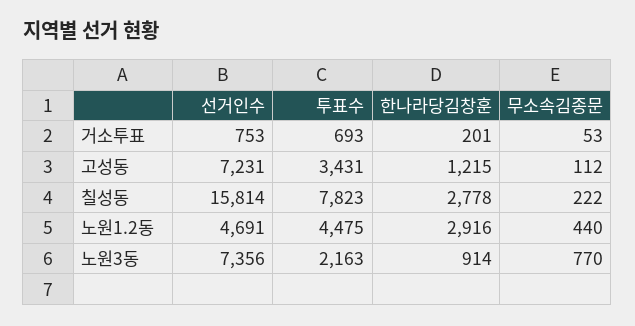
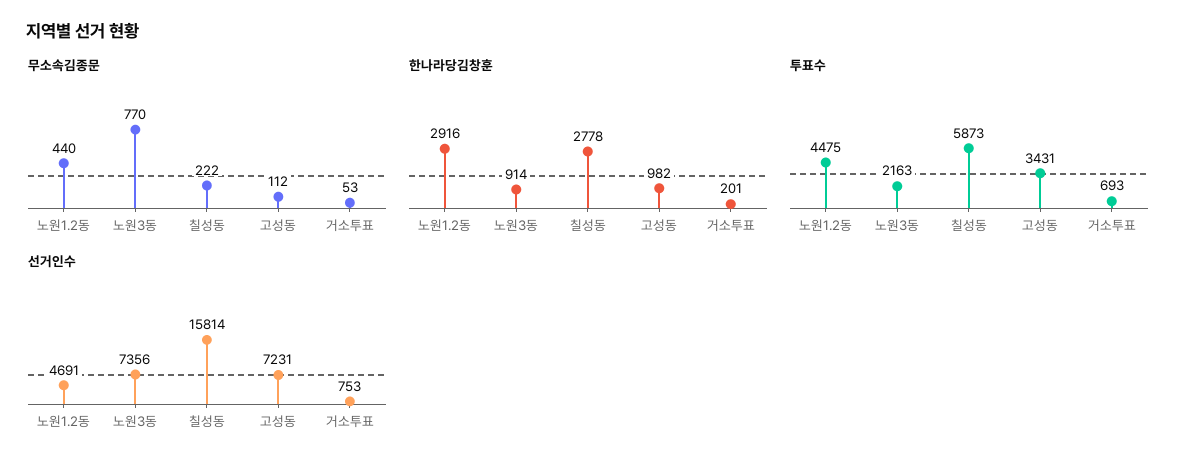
  {
    "선거인수": {
      "거소투표": 753,
      "고성동": 7231,
      "칠성동": 15814,
      "노원1.2동": 4691,
      "노원3동": 7356
    },
    "투표수": {
      "거소투표": 693,
      "고성동": 3431,
-     "칠성동": 7823,
+     "칠성동": 5873,
      "노원1.2동": 4475,
      "노원3동": 2163
    },
    "한나라당김창훈": {
      "거소투표": 201,
-     "고성동": 1215,
+     "고성동": 982,
      "칠성동": 2778,
      "노원1.2동": 2916,
      "노원3동": 914
    },
    "무소속김종문": {
      "거소투표": 53,
      "고성동": 112,
      "칠성동": 222,
      "노원1.2동": 440,
      "노원3동": 770
    }
  }

